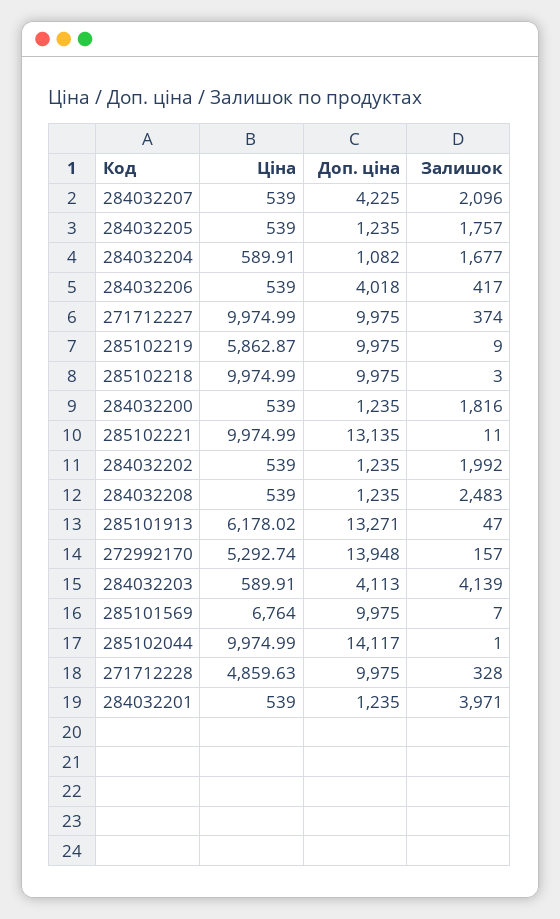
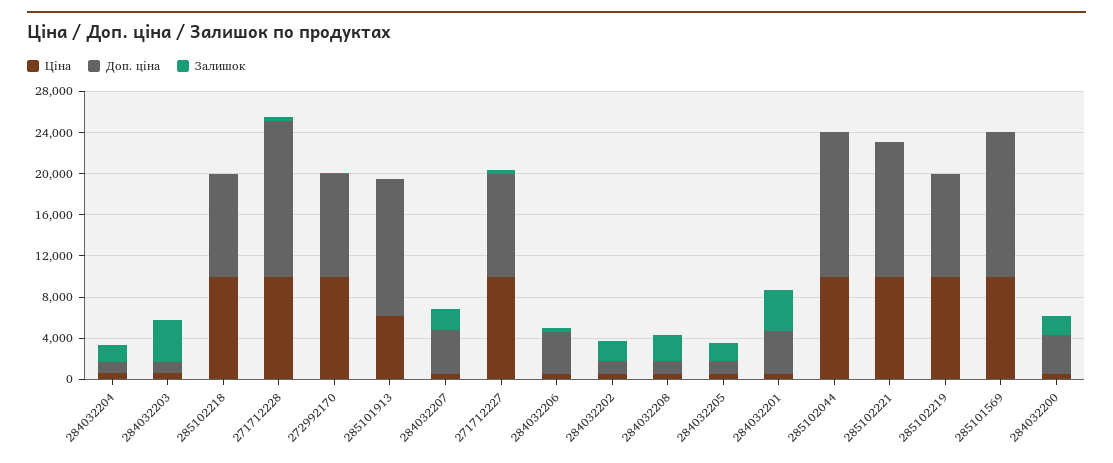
  {
    "Ціна": {
      "284032207": 539,
      "284032205": 539,
      "284032204": 589.91,
      "284032206": 539,
      "271712227": 9974.99,
-     "285102219": 5862.87,
+     "285102219": 10000,
      "285102218": 9974.99,
      "284032200": 539,
      "285102221": 9974.99,
      "284032202": 539,
      "284032208": 539,
      "285101913": 6178.02,
-     "272992170": 5292.74,
+     "272992170": 10000,
      "284032203": 589.91,
-     "285101569": 6764,
+     "285101569": 10000,
      "285102044": 9974.99,
-     "271712228": 4859.63,
+     "271712228": 10000,
      "284032201": 539
    },
    "Доп. ціна": {
      "284032207": 4225,
      "284032205": 1235,
      "284032204": 1082,
      "284032206": 4018,
      "271712227": 9975,
      "285102219": 9975,
      "285102218": 9975,
-     "284032200": 1235,
+     "284032200": 4000,
      "285102221": 13135,
      "284032202": 1235,
      "284032208": 1235,
      "285101913": 13271,
-     "272992170": 13948,
+     "272992170": 10000,
-     "284032203": 4113,
+     "284032203": 1000,
-     "285101569": 9975,
+     "285101569": 14000,
      "285102044": 14117,
-     "271712228": 9975,
+     "271712228": 15000,
-     "284032201": 1235
+     "284032201": 4000
    },
    "Залишок": {
      "284032207": 2096,
      "284032205": 1757,
      "284032204": 1677,
      "284032206": 417,
      "271712227": 374,
      "285102219": 9,
      "285102218": 3,
      "284032200": 1816,
      "285102221": 11,
      "284032202": 1992,
      "284032208": 2483,
      "285101913": 47,
      "272992170": 157,
      "284032203": 4139,
      "285101569": 7,
      "285102044": 1,
      "271712228": 328,
      "284032201": 3971
    }
  }

